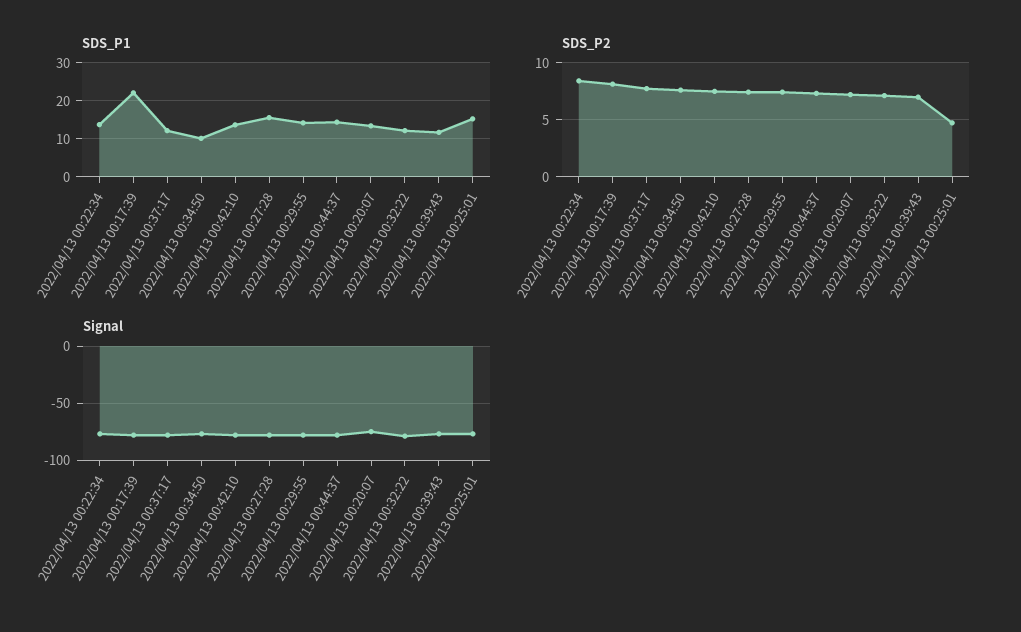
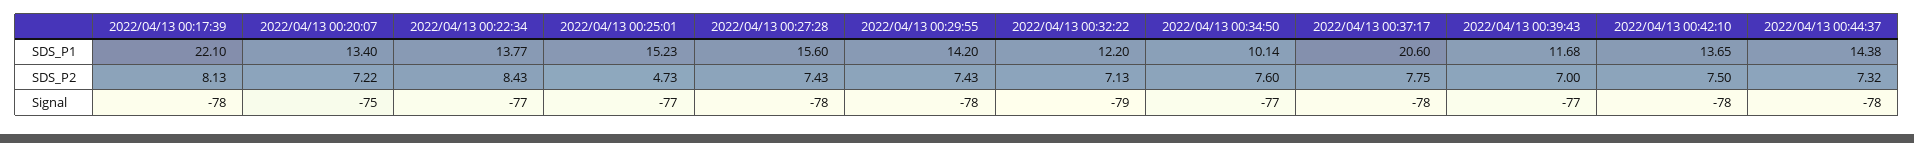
  {
    "SDS_P1": {
      "2022/04/13 00:22:34": 13.77,
      "2022/04/13 00:17:39": 22.1,
-     "2022/04/13 00:37:17": 12,
+     "2022/04/13 00:37:17": 20.6,
      "2022/04/13 00:34:50": 10.14,
      "2022/04/13 00:42:10": 13.65,
      "2022/04/13 00:27:28": 15.6,
      "2022/04/13 00:29:55": 14.2,
      "2022/04/13 00:44:37": 14.38,
      "2022/04/13 00:20:07": 13.4,
      "2022/04/13 00:32:22": 12.2,
      "2022/04/13 00:39:43": 11.68,
      "2022/04/13 00:25:01": 15.23
    },
    "SDS_P2": {
      "2022/04/13 00:22:34": 8.43,
      "2022/04/13 00:17:39": 8.13,
      "2022/04/13 00:37:17": 7.75,
      "2022/04/13 00:34:50": 7.6,
      "2022/04/13 00:42:10": 7.5,
      "2022/04/13 00:27:28": 7.43,
      "2022/04/13 00:29:55": 7.43,
      "2022/04/13 00:44:37": 7.32,
      "2022/04/13 00:20:07": 7.22,
      "2022/04/13 00:32:22": 7.13,
      "2022/04/13 00:39:43": 7,
      "2022/04/13 00:25:01": 4.73
    },
    "Signal": {
      "2022/04/13 00:22:34": -77,
      "2022/04/13 00:17:39": -78,
      "2022/04/13 00:37:17": -78,
      "2022/04/13 00:34:50": -77,
      "2022/04/13 00:42:10": -78,
      "2022/04/13 00:27:28": -78,
      "2022/04/13 00:29:55": -78,
      "2022/04/13 00:44:37": -78,
      "2022/04/13 00:20:07": -75,
      "2022/04/13 00:32:22": -79,
      "2022/04/13 00:39:43": -77,
      "2022/04/13 00:25:01": -77
    }
  }

